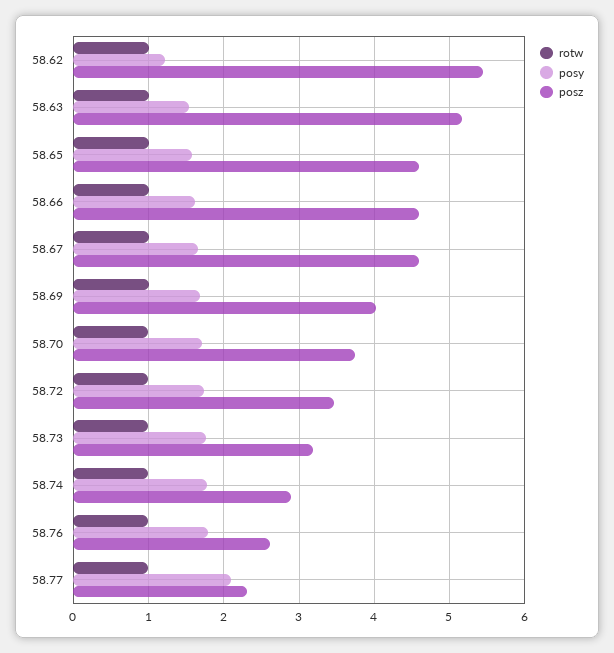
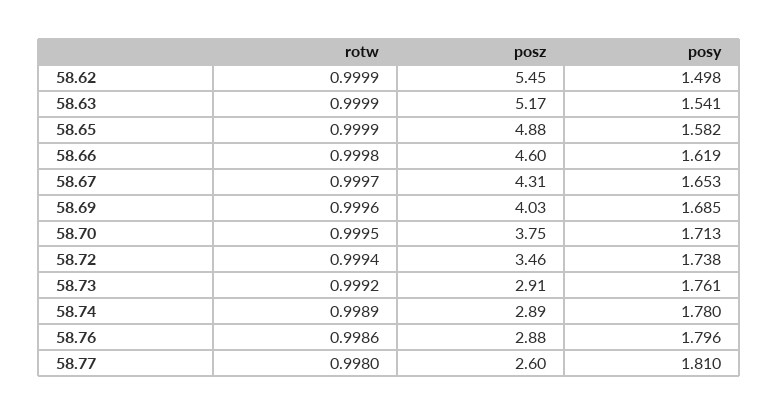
  {
    "rotw": {
      "58.62": 0.9999,
      "58.63": 0.9999,
      "58.65": 0.9999,
      "58.66": 0.9998,
      "58.67": 0.9997,
      "58.69": 0.9996,
      "58.70": 0.9995,
      "58.72": 0.9994,
      "58.73": 0.9992,
      "58.74": 0.9989,
      "58.76": 0.9986,
      "58.77": 0.998
    },
    "posy": {
-     "58.62": 1.2,
+     "58.62": 1.498,
      "58.63": 1.541,
      "58.65": 1.582,
      "58.66": 1.619,
      "58.67": 1.653,
      "58.69": 1.685,
      "58.70": 1.713,
      "58.72": 1.738,
      "58.73": 1.761,
      "58.74": 1.78,
      "58.76": 1.796,
-     "58.77": 2.1
+     "58.77": 1.81
    },
    "posz": {
      "58.62": 5.45,
      "58.63": 5.17,
-     "58.65": 4.6,
+     "58.65": 4.88,
      "58.66": 4.6,
-     "58.67": 4.6,
+     "58.67": 4.31,
      "58.69": 4.03,
      "58.70": 3.75,
      "58.72": 3.46,
-     "58.73": 3.2,
+     "58.73": 2.91,
      "58.74": 2.89,
-     "58.76": 2.6,
+     "58.76": 2.88,
-     "58.77": 2.3
+     "58.77": 2.6
    }
  }

